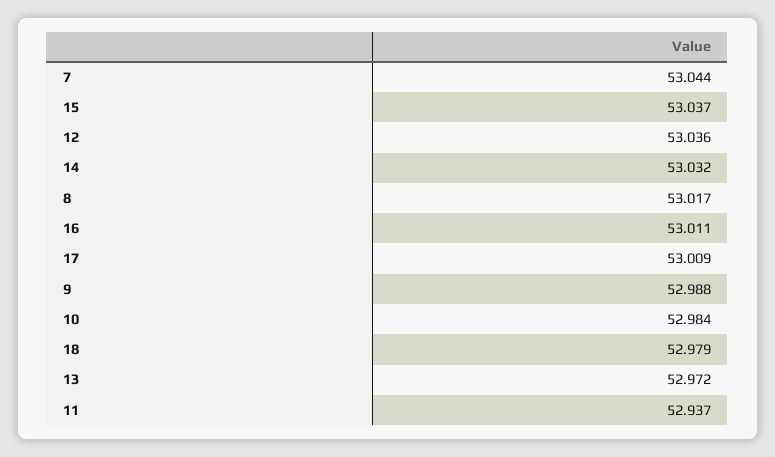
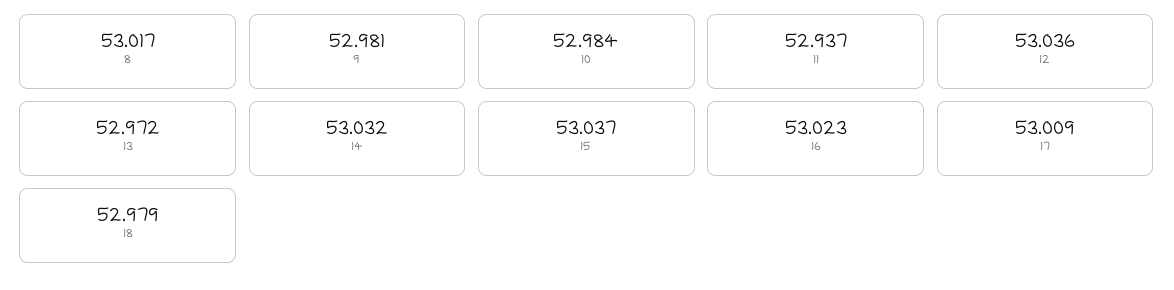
  {
-   "7": 53.044,
    "15": 53.037,
    "12": 53.036,
    "14": 53.032,
    "8": 53.017,
-   "16": 53.011,
+   "16": 53.023,
    "17": 53.009,
-   "9": 52.988,
+   "9": 52.981,
    "10": 52.984,
    "18": 52.979,
    "13": 52.972,
    "11": 52.937
  }

